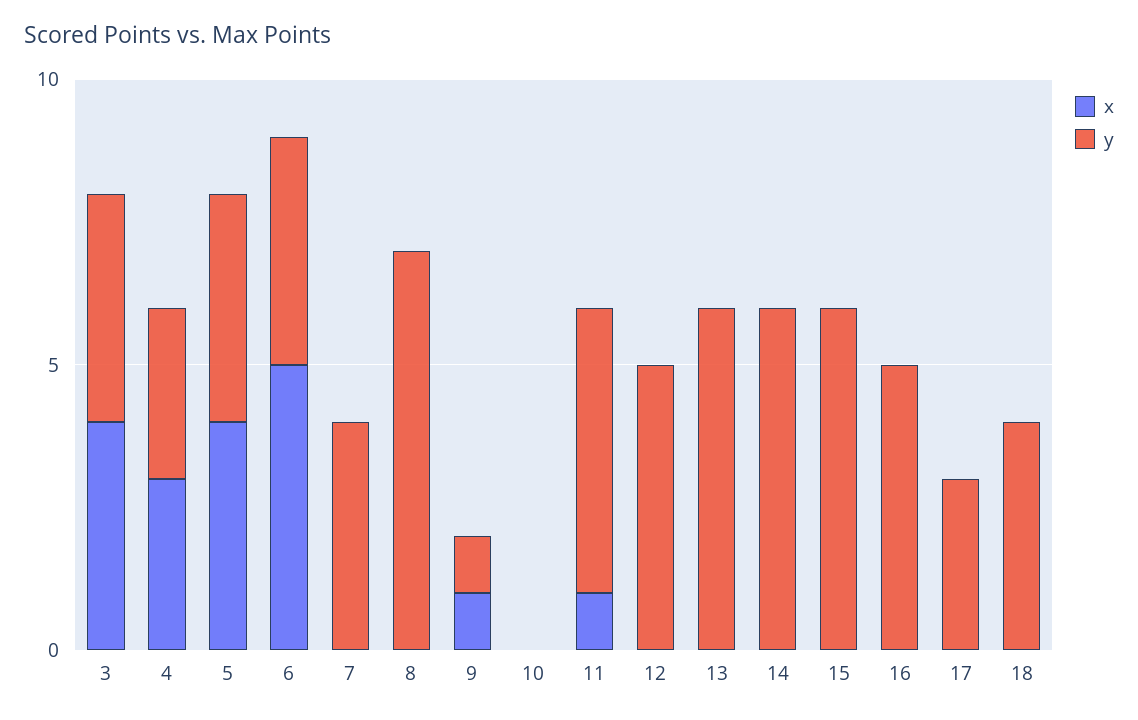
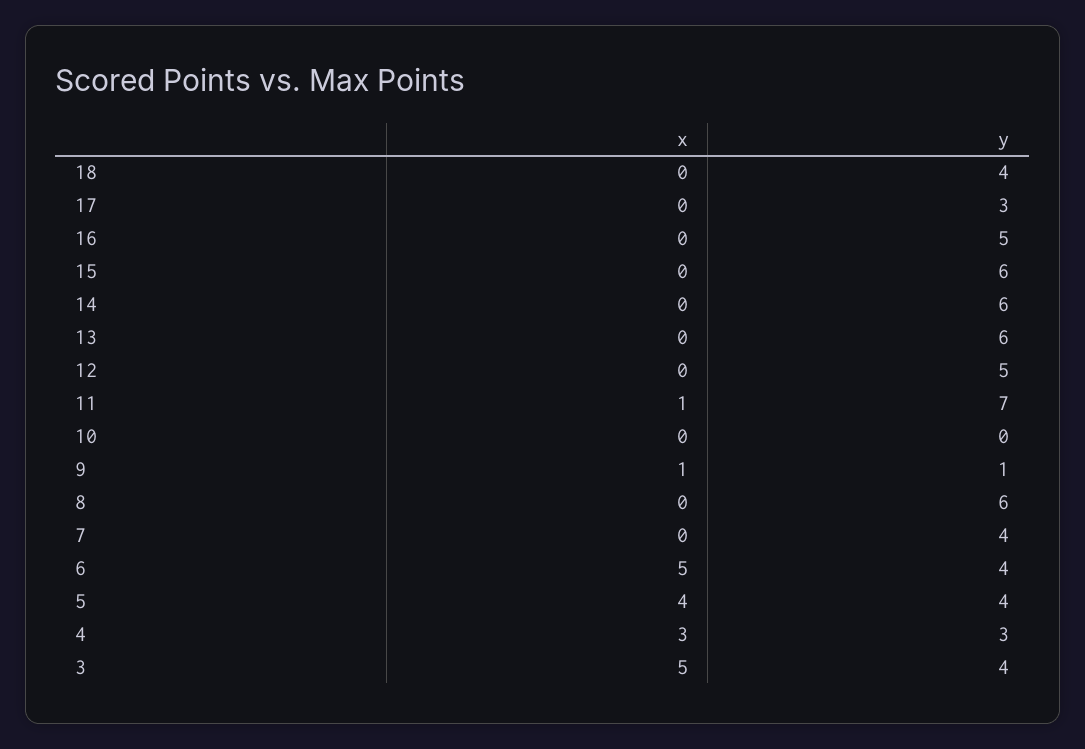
  {
    "x": {
-     "3": 4,
+     "3": 5,
      "4": 3,
      "5": 4,
      "6": 5,
      "7": 0,
      "8": 0,
      "9": 1,
      "10": 0,
      "11": 1,
      "12": 0,
      "13": 0,
      "14": 0,
      "15": 0,
      "16": 0,
      "17": 0,
      "18": 0
    },
    "y": {
      "3": 4,
      "4": 3,
      "5": 4,
      "6": 4,
      "7": 4,
-     "8": 7,
+     "8": 6,
      "9": 1,
      "10": 0,
-     "11": 5,
+     "11": 7,
      "12": 5,
      "13": 6,
      "14": 6,
      "15": 6,
      "16": 5,
      "17": 3,
      "18": 4
    }
  }

